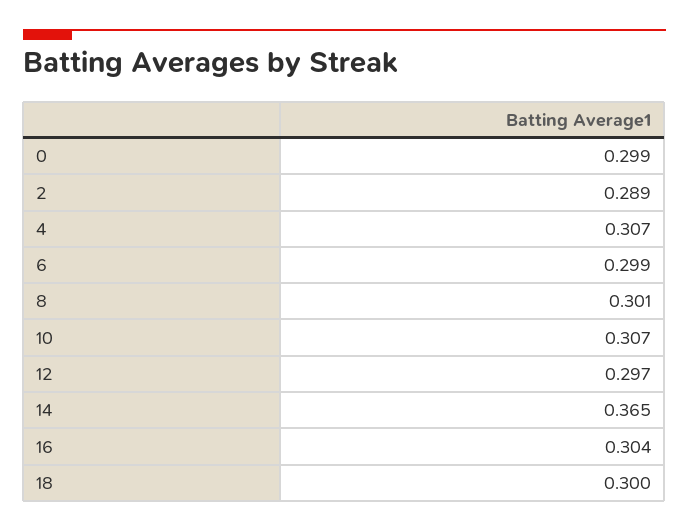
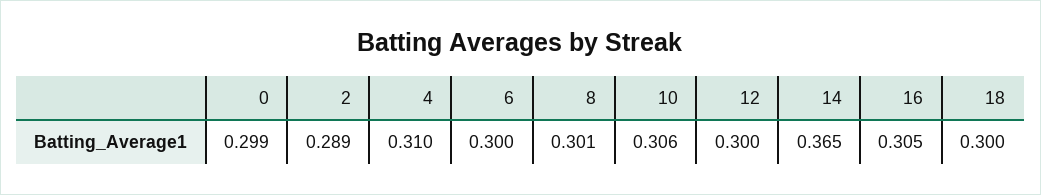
  {
    "0": 0.299,
    "2": 0.289,
-   "4": 0.307,
+   "4": 0.31,
-   "6": 0.299,
+   "6": 0.3,
    "8": 0.301,
-   "10": 0.307,
+   "10": 0.306,
-   "12": 0.297,
+   "12": 0.3,
    "14": 0.365,
-   "16": 0.304,
+   "16": 0.305,
    "18": 0.3
  }

